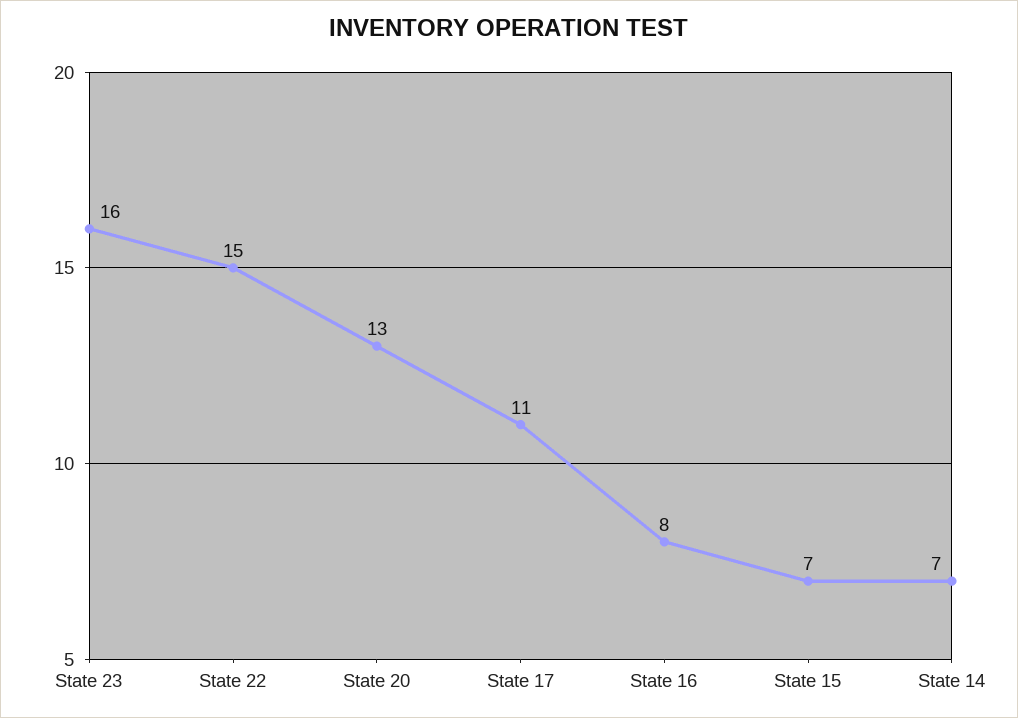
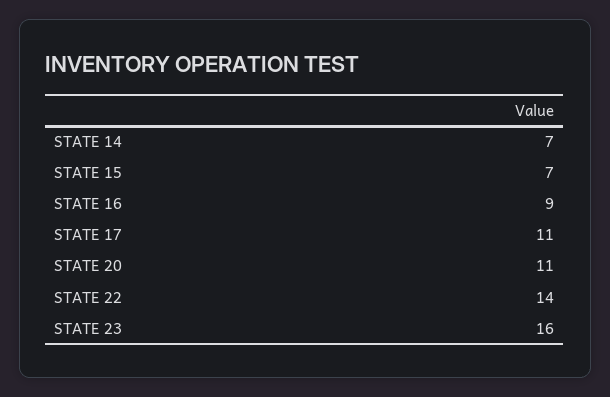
  {
    "State 23": 16,
-   "State 22": 15,
+   "State 22": 14,
-   "State 20": 13,
+   "State 20": 11,
    "State 17": 11,
-   "State 16": 8,
+   "State 16": 9,
    "State 15": 7,
    "State 14": 7
  }

